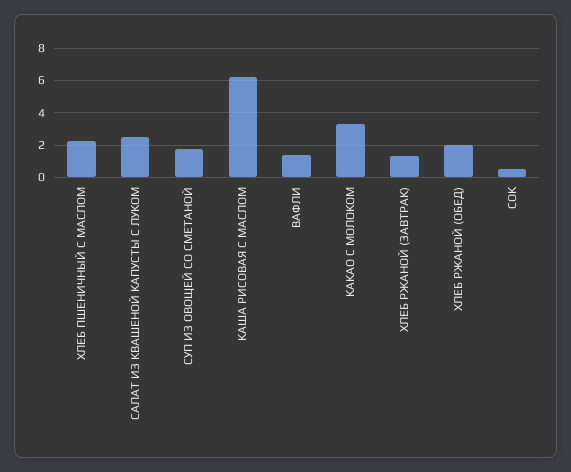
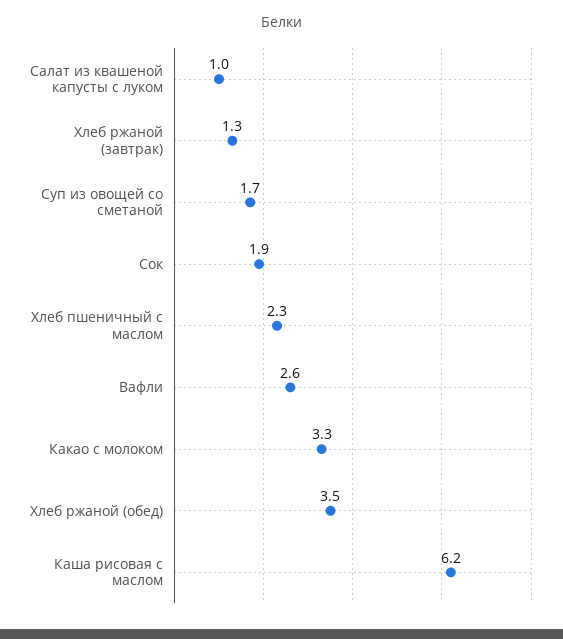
  {
    "ХЛЕБ ПШЕНИЧНЫЙ С МАСЛОМ": 2.3,
-   "САЛАТ ИЗ КВАШЕНОЙ КАПУСТЫ С ЛУКОМ": 2.5,
+   "САЛАТ ИЗ КВАШЕНОЙ КАПУСТЫ С ЛУКОМ": 1,
    "СУП ИЗ ОВОЩЕЙ СО СМЕТАНОЙ": 1.7,
    "КАША РИСОВАЯ С МАСЛОМ": 6.2,
-   "ВАФЛИ": 1.5,
+   "ВАФЛИ": 2.6,
    "КАКАО С МОЛОКОМ": 3.3,
    "ХЛЕБ РЖАНОЙ (ЗАВТРАК)": 1.3,
-   "ХЛЕБ РЖАНОЙ (ОБЕД)": 2,
+   "ХЛЕБ РЖАНОЙ (ОБЕД)": 3.5,
-   "СОК": 0.5
+   "СОК": 1.9
  }

